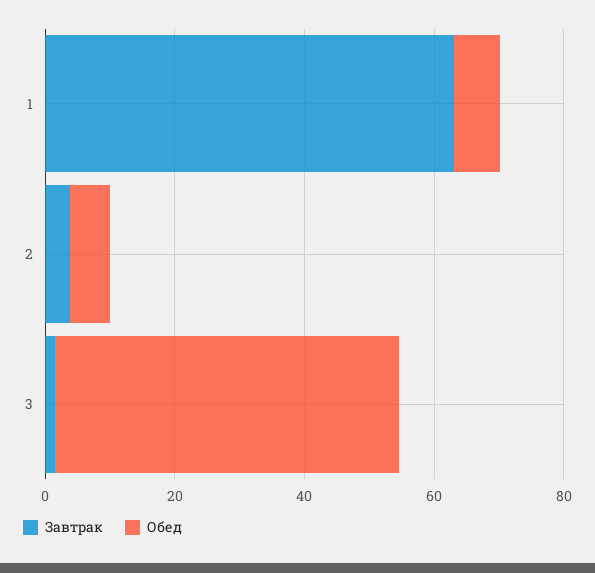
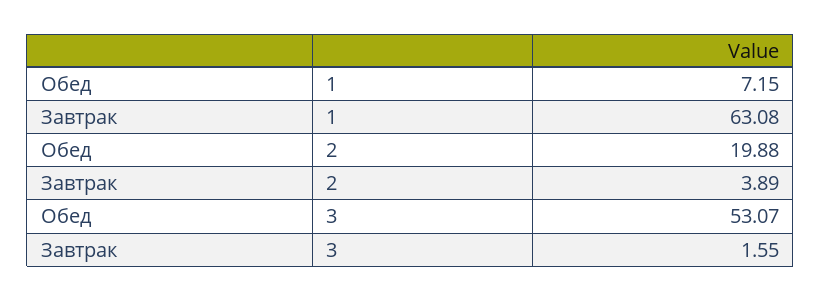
  {
    "Завтрак": {
      "1": 63.08,
      "2": 3.89,
      "3": 1.55
    },
    "Обед": {
      "1": 7.15,
-     "2": 5,
+     "2": 19.88,
      "3": 53.07
    }
  }

